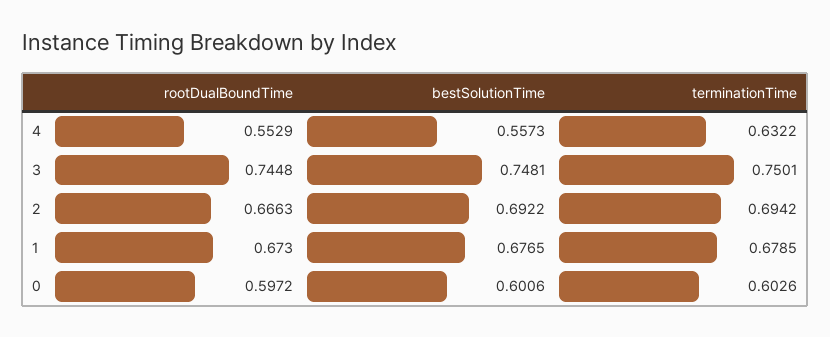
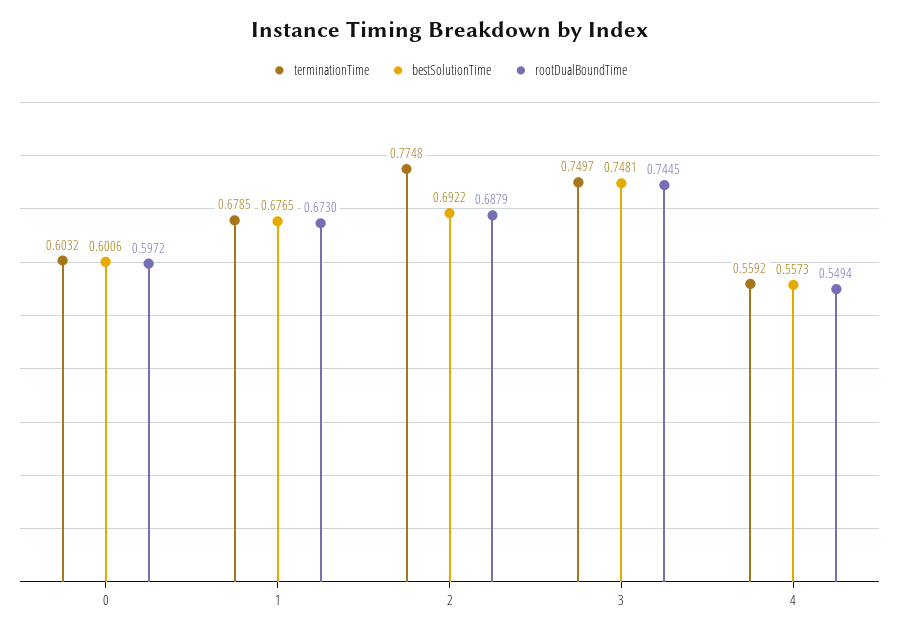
  {
    "rootDualBoundTime": {
-     "4": 0.5529,
+     "4": 0.5494,
-     "3": 0.7448,
+     "3": 0.7445,
-     "2": 0.6663,
+     "2": 0.6879,
      "1": 0.673,
      "0": 0.5972
    },
    "bestSolutionTime": {
      "4": 0.5573,
      "3": 0.7481,
      "2": 0.6922,
      "1": 0.6765,
      "0": 0.6006
    },
    "terminationTime": {
-     "4": 0.6322,
+     "4": 0.5592,
-     "3": 0.7501,
+     "3": 0.7497,
-     "2": 0.6942,
+     "2": 0.7748,
      "1": 0.6785,
-     "0": 0.6026
+     "0": 0.6032
    }
  }

